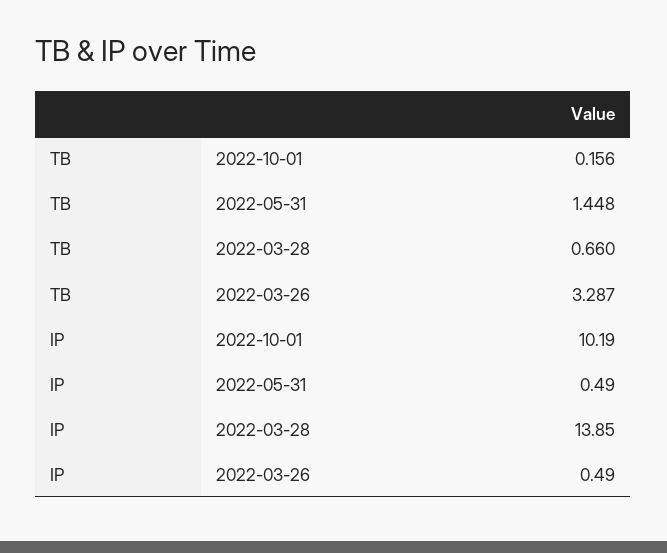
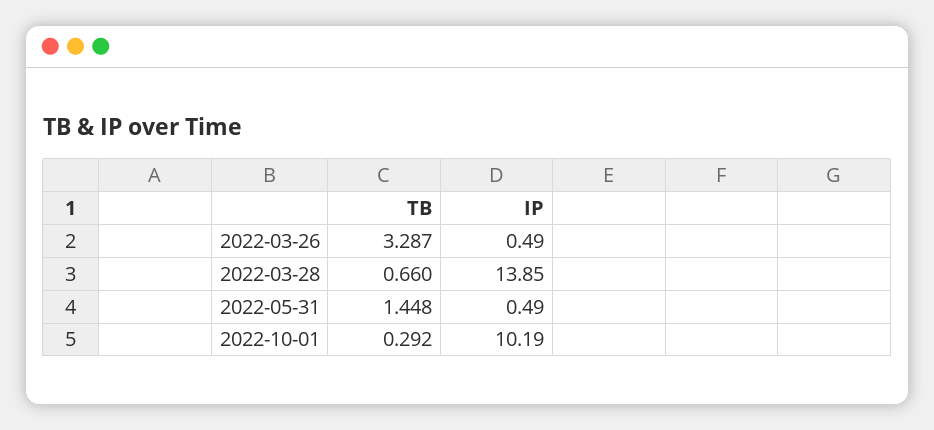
  {
    "TB": {
-     "2022-10-01": 0.156,
+     "2022-10-01": 0.292,
      "2022-05-31": 1.448,
      "2022-03-28": 0.66,
      "2022-03-26": 3.287
    },
    "IP": {
      "2022-10-01": 10.19,
      "2022-05-31": 0.49,
      "2022-03-28": 13.85,
      "2022-03-26": 0.49
    }
  }

